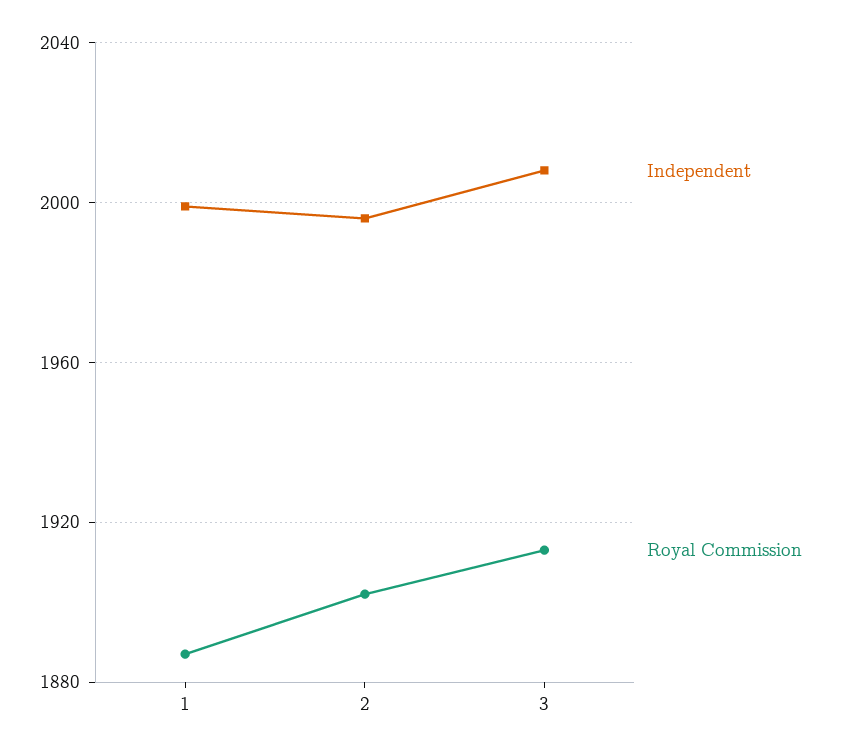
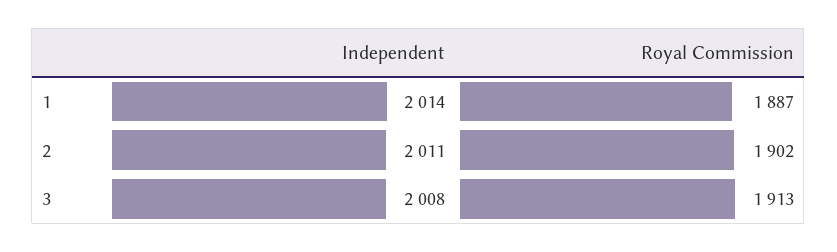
  {
    "Independent": {
-     "1": 2000,
+     "1": 2014,
-     "2": 1995,
+     "2": 2011,
      "3": 2008
    },
    "Royal Commission": {
      "1": 1887,
      "2": 1902,
      "3": 1913
    }
  }

